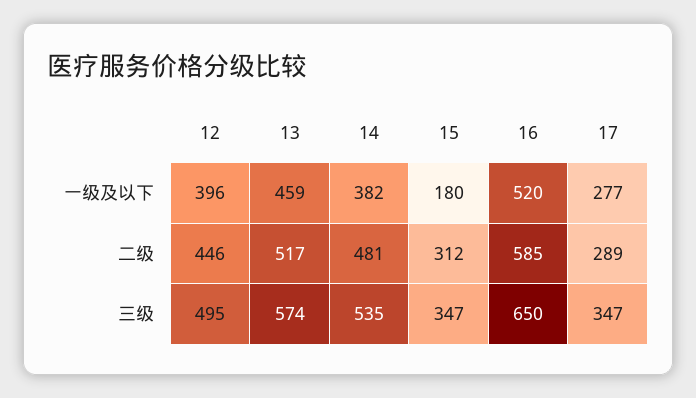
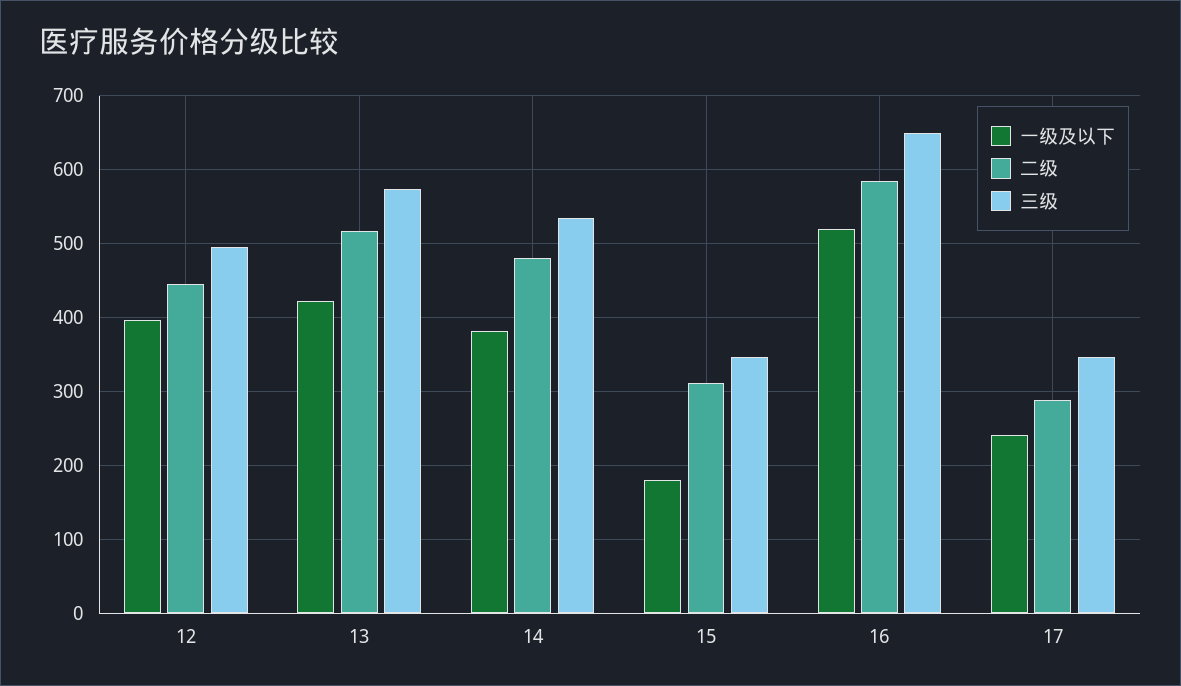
  {
    "一级及以下": {
      "12": 396,
-     "13": 459,
+     "13": 420,
      "14": 382,
      "15": 180,
      "16": 520,
-     "17": 277
+     "17": 240
    },
    "二级": {
      "12": 446,
      "13": 517,
      "14": 481,
      "15": 312,
      "16": 585,
      "17": 289
    },
    "三级": {
      "12": 495,
      "13": 574,
      "14": 535,
      "15": 347,
      "16": 650,
      "17": 347
    }
  }

